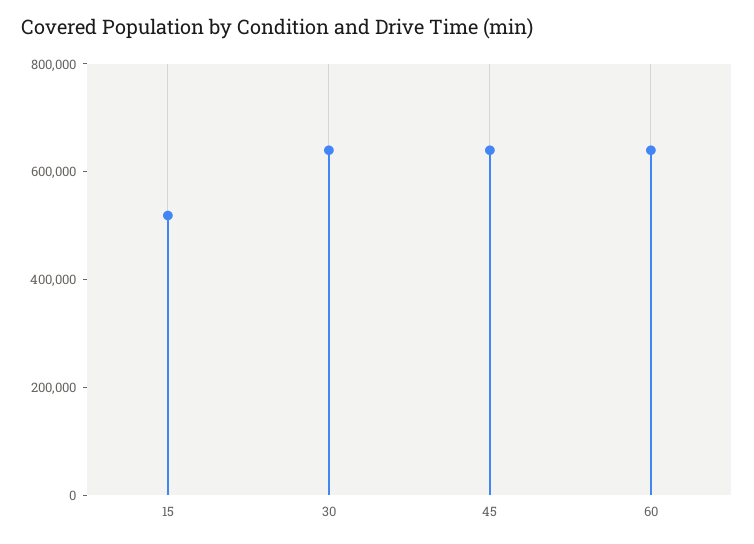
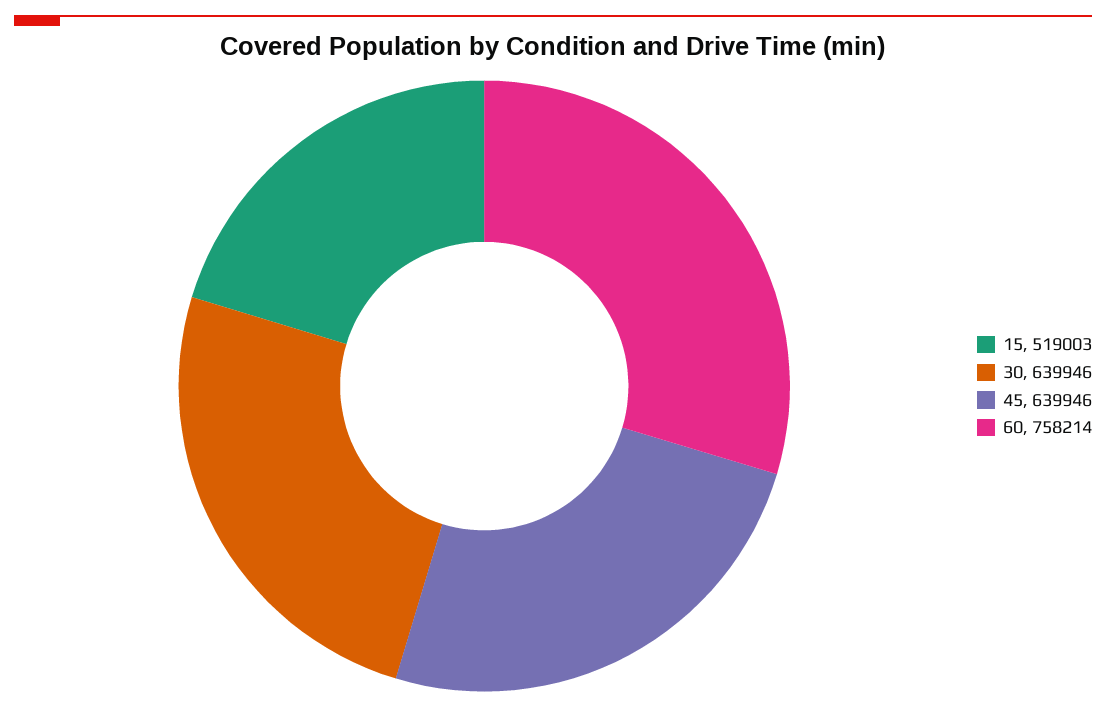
  {
    "15": 519003,
    "30": 639946,
    "45": 639946,
-   "60": 650000
+   "60": 758214
  }

